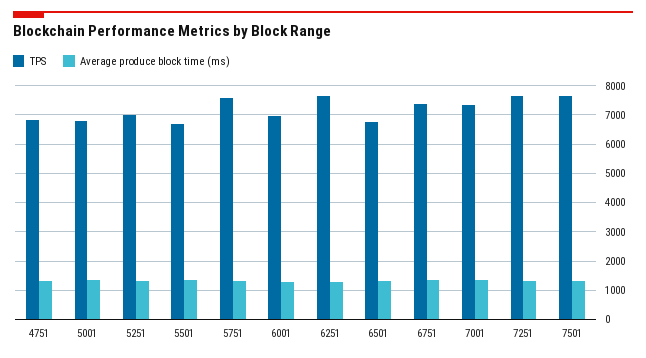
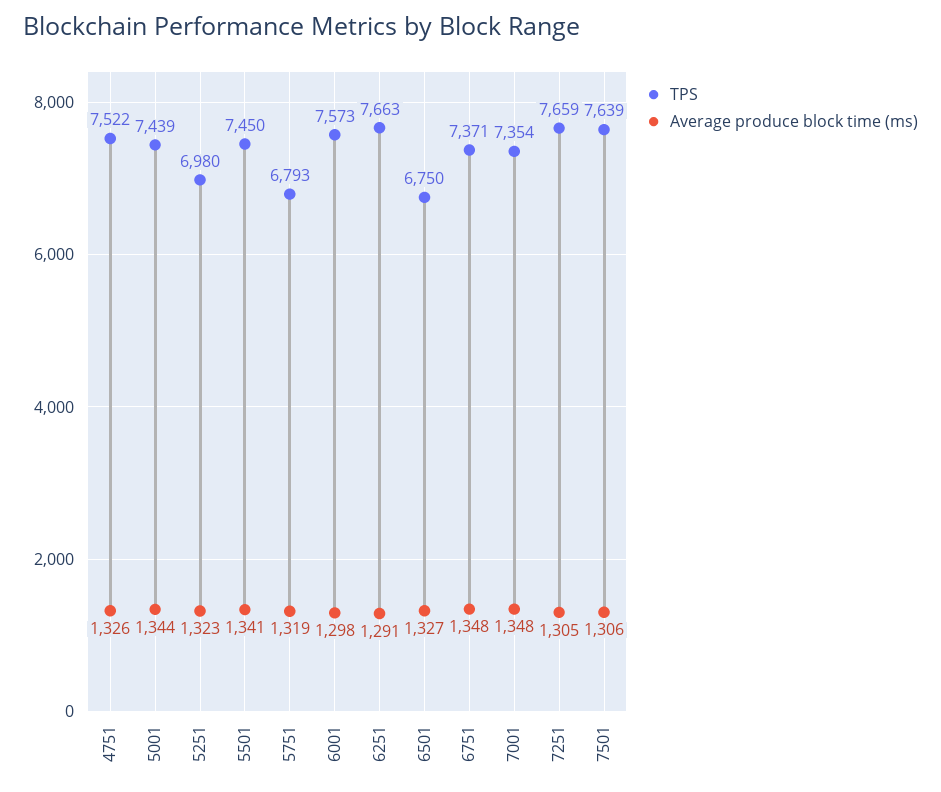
  {
    "TPS": {
-     "4751": 6750,
+     "4751": 7522,
-     "5001": 6750,
+     "5001": 7439,
      "5251": 6980,
-     "5501": 6750,
+     "5501": 7450,
-     "5751": 7500,
+     "5751": 6793,
-     "6001": 7000,
+     "6001": 7573,
      "6251": 7663,
      "6501": 6750,
      "6751": 7371,
      "7001": 7354,
      "7251": 7659,
      "7501": 7639
    },
    "Average produce block time (ms)": {
      "4751": 1326,
      "5001": 1344,
      "5251": 1323,
      "5501": 1341,
      "5751": 1319,
      "6001": 1298,
      "6251": 1291,
      "6501": 1327,
      "6751": 1348,
      "7001": 1348,
      "7251": 1305,
      "7501": 1306
    }
  }

